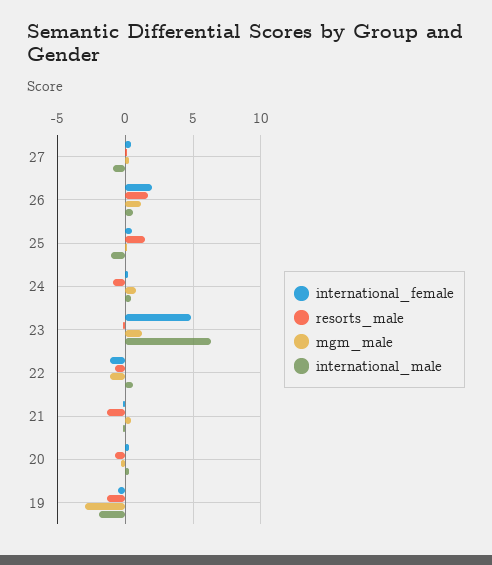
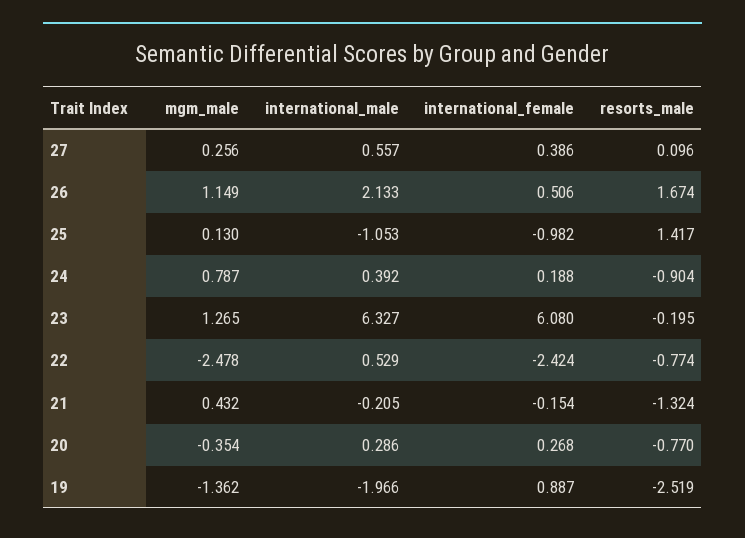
  {
    "international_female": {
      "27": 0.386,
-     "26": 2,
+     "26": 0.506,
-     "25": 0.5,
+     "25": -0.982,
      "24": 0.188,
-     "23": 5,
+     "23": 6.08,
-     "22": -1,
+     "22": -2.424,
      "21": -0.154,
      "20": 0.268,
-     "19": -0.5
+     "19": 0.887
    },
    "resorts_male": {
      "27": 0.096,
      "26": 1.674,
      "25": 1.417,
      "24": -0.904,
      "23": -0.195,
      "22": -0.774,
      "21": -1.324,
      "20": -0.77,
-     "19": -1.5
+     "19": -2.519
    },
    "mgm_male": {
      "27": 0.256,
      "26": 1.149,
      "25": 0.13,
      "24": 0.787,
      "23": 1.265,
-     "22": -1,
+     "22": -2.478,
      "21": 0.432,
      "20": -0.354,
-     "19": -3
+     "19": -1.362
    },
    "international_male": {
-     "27": -1,
+     "27": 0.557,
-     "26": 0.5,
+     "26": 2.133,
      "25": -1.053,
      "24": 0.392,
      "23": 6.327,
      "22": 0.529,
      "21": -0.205,
      "20": 0.286,
      "19": -1.966
    }
  }

